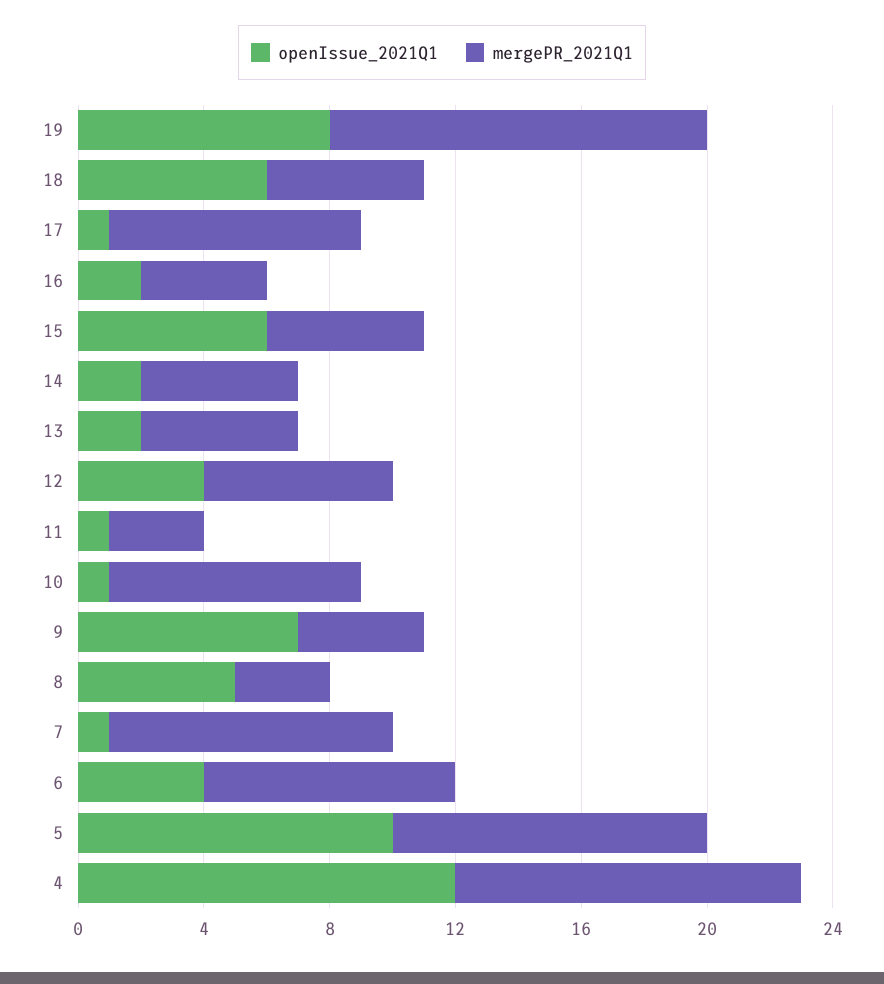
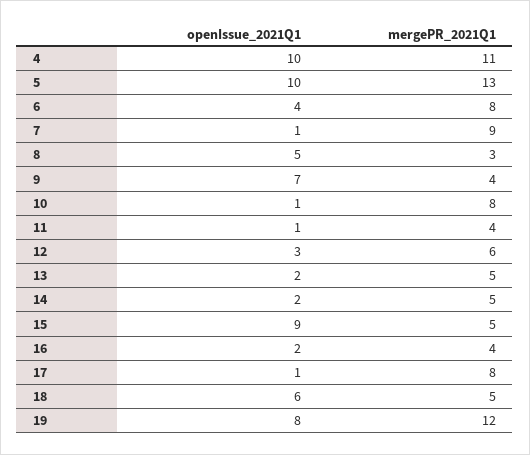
  {
    "openIssue_2021Q1": {
      "19": 8,
      "18": 6,
      "17": 1,
      "16": 2,
-     "15": 6,
+     "15": 9,
      "14": 2,
      "13": 2,
-     "12": 4,
+     "12": 3,
      "11": 1,
      "10": 1,
      "9": 7,
      "8": 5,
      "7": 1,
      "6": 4,
      "5": 10,
-     "4": 12
+     "4": 10
    },
    "mergePR_2021Q1": {
      "19": 12,
      "18": 5,
      "17": 8,
      "16": 4,
      "15": 5,
      "14": 5,
      "13": 5,
      "12": 6,
-     "11": 3,
+     "11": 4,
      "10": 8,
      "9": 4,
      "8": 3,
      "7": 9,
      "6": 8,
-     "5": 10,
+     "5": 13,
      "4": 11
    }
  }

